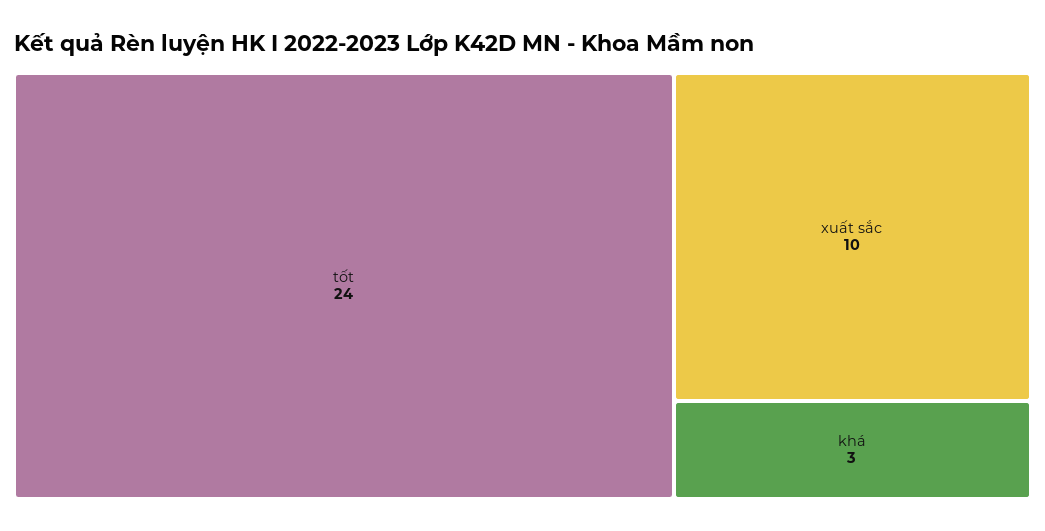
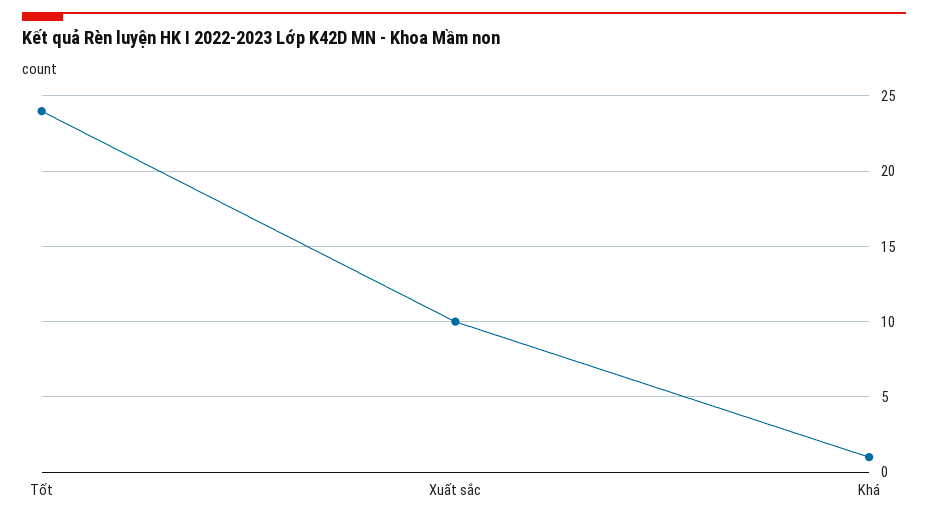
  {
    "tốt": 24,
    "xuất sắc": 10,
-   "khá": 3
+   "khá": 1
  }

